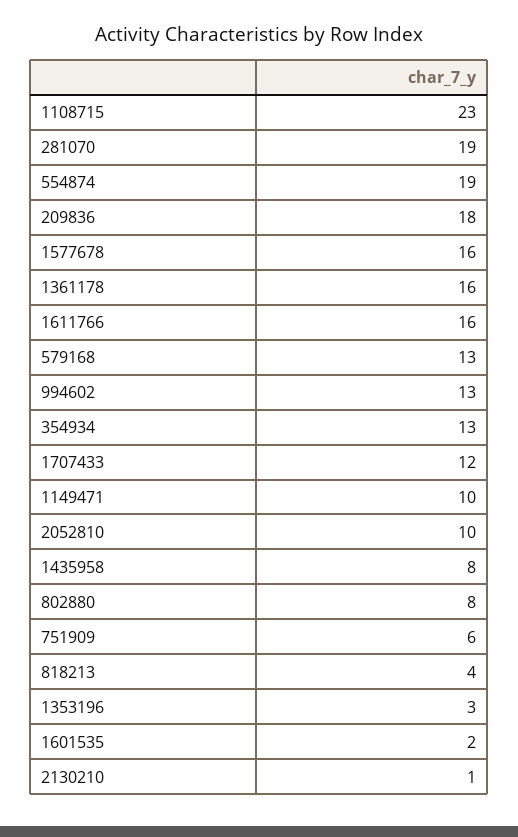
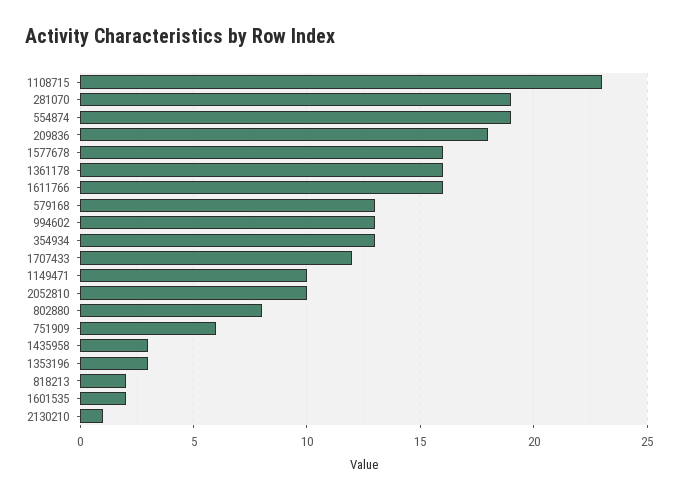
  {
    "1108715": 23,
    "281070": 19,
    "554874": 19,
    "209836": 18,
    "1577678": 16,
    "1361178": 16,
    "1611766": 16,
    "579168": 13,
    "994602": 13,
    "354934": 13,
    "1707433": 12,
    "1149471": 10,
    "2052810": 10,
-   "1435958": 8,
+   "1435958": 3,
    "802880": 8,
    "751909": 6,
-   "818213": 4,
+   "818213": 2,
    "1353196": 3,
    "1601535": 2,
    "2130210": 1
  }

